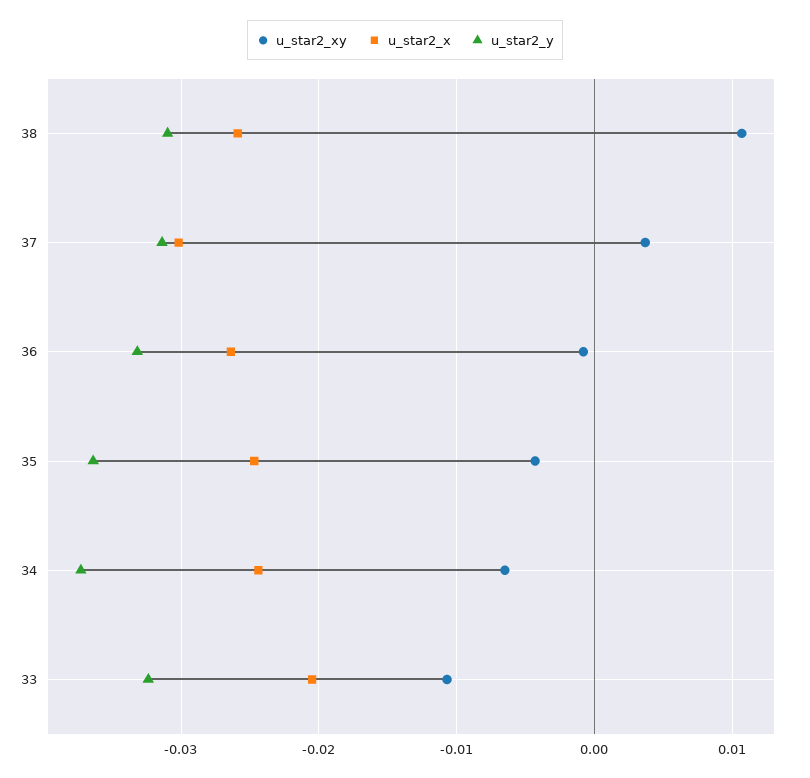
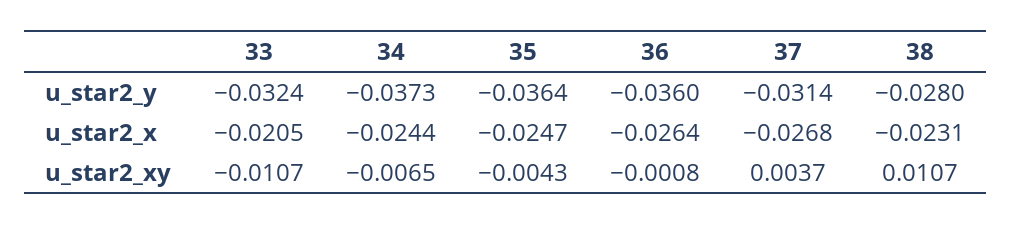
  {
    "u_star2_xy": {
      "38": 0.0107,
      "37": 0.0037,
      "36": -0.0008,
      "35": -0.0043,
      "34": -0.0065,
      "33": -0.0107
    },
    "u_star2_x": {
-     "38": -0.026,
+     "38": -0.0231,
-     "37": -0.03,
+     "37": -0.0268,
      "36": -0.0264,
      "35": -0.0247,
      "34": -0.0244,
      "33": -0.0205
    },
    "u_star2_y": {
-     "38": -0.031,
+     "38": -0.028,
      "37": -0.0314,
-     "36": -0.033,
+     "36": -0.036,
      "35": -0.0364,
      "34": -0.0373,
      "33": -0.0324
    }
  }

